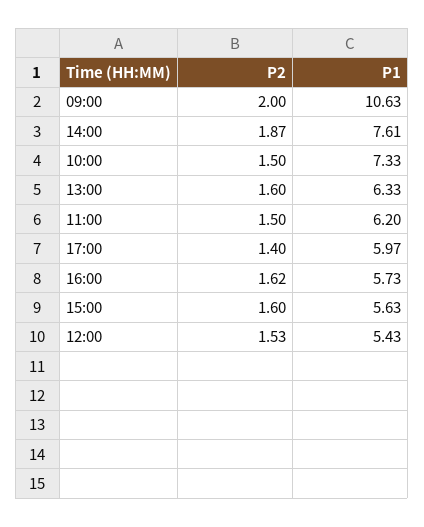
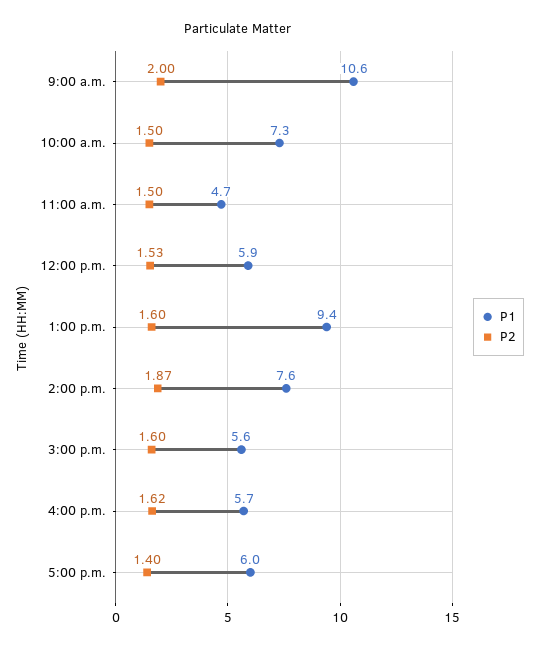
  {
    "P2": {
      "09:00": 2,
      "14:00": 1.87,
      "10:00": 1.5,
      "13:00": 1.6,
      "11:00": 1.5,
      "17:00": 1.4,
      "16:00": 1.62,
      "15:00": 1.6,
      "12:00": 1.53
    },
    "P1": {
      "09:00": 10.63,
      "14:00": 7.61,
      "10:00": 7.33,
-     "13:00": 6.33,
+     "13:00": 9.4,
-     "11:00": 6.2,
+     "11:00": 4.7,
      "17:00": 5.97,
      "16:00": 5.73,
      "15:00": 5.63,
-     "12:00": 5.43
+     "12:00": 5.9
    }
  }

